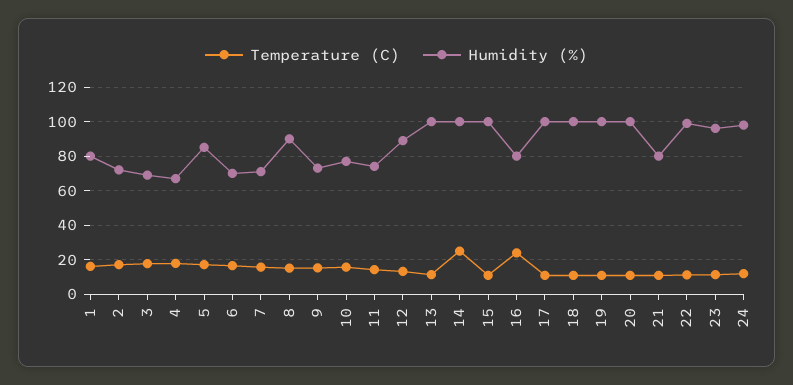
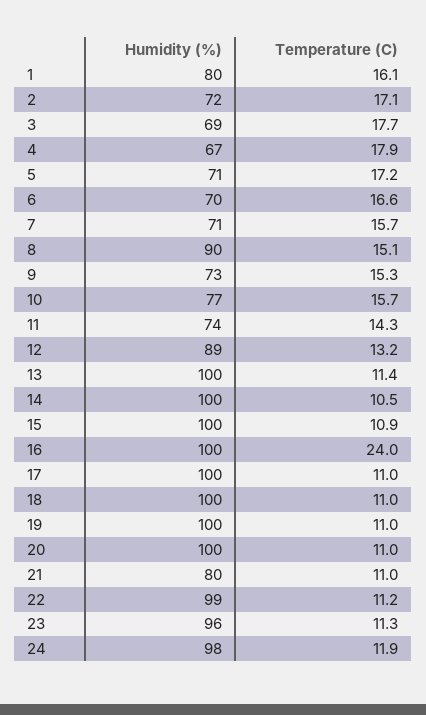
  {
    "Temperature (C)": {
      "1": 16.1,
      "2": 17.1,
      "3": 17.7,
      "4": 17.9,
      "5": 17.2,
      "6": 16.6,
      "7": 15.7,
      "8": 15.1,
      "9": 15.3,
      "10": 15.7,
      "11": 14.3,
      "12": 13.2,
      "13": 11.4,
-     "14": 25,
+     "14": 10.5,
      "15": 10.9,
      "16": 24,
      "17": 11,
      "18": 11,
      "19": 11,
      "20": 11,
      "21": 11,
      "22": 11.2,
      "23": 11.3,
      "24": 11.9
    },
    "Humidity (%)": {
      "1": 80,
      "2": 72,
      "3": 69,
      "4": 67,
-     "5": 85,
+     "5": 71,
      "6": 70,
      "7": 71,
      "8": 90,
      "9": 73,
      "10": 77,
      "11": 74,
      "12": 89,
      "13": 100,
      "14": 100,
      "15": 100,
-     "16": 80,
+     "16": 100,
      "17": 100,
      "18": 100,
      "19": 100,
      "20": 100,
      "21": 80,
      "22": 99,
      "23": 96,
      "24": 98
    }
  }

